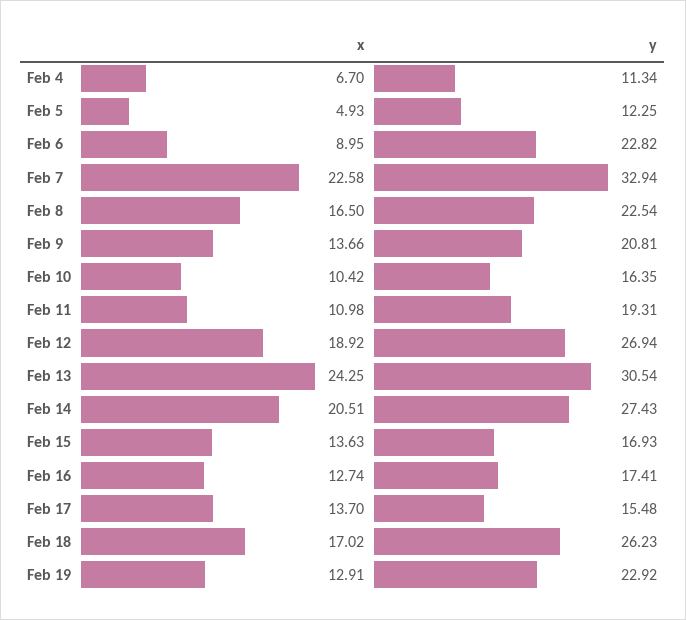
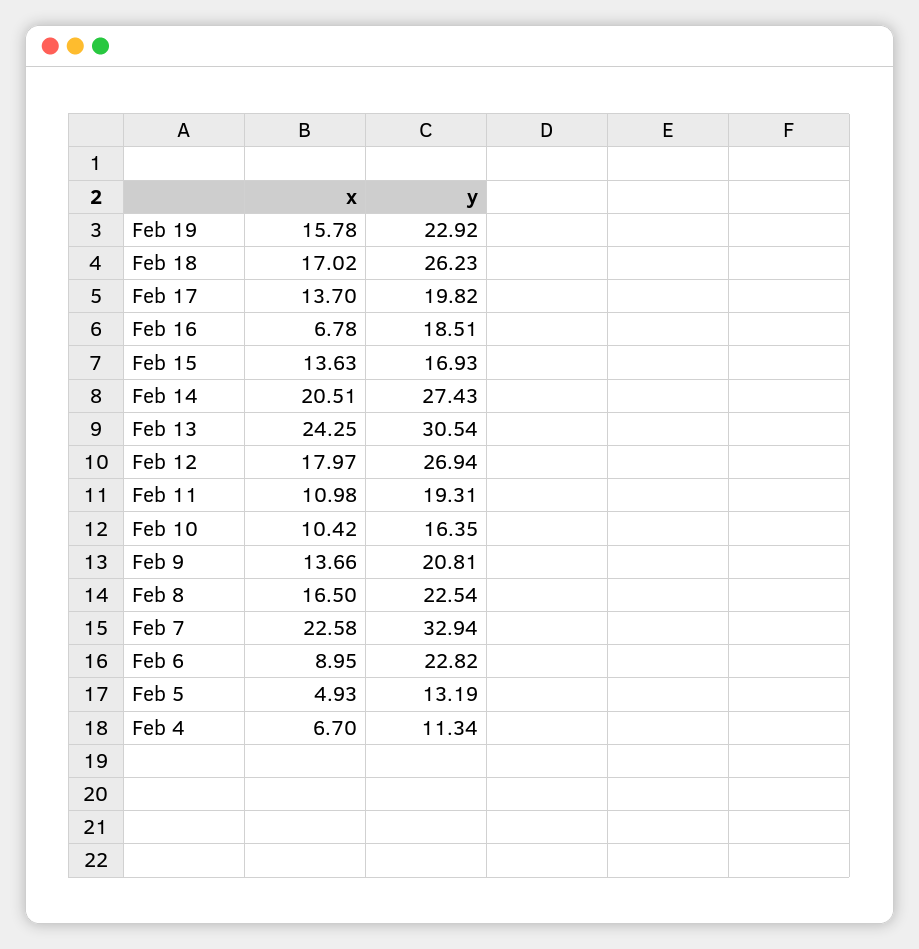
  {
    "x": {
      "Feb 4": 6.7,
      "Feb 5": 4.93,
      "Feb 6": 8.95,
      "Feb 7": 22.58,
      "Feb 8": 16.5,
      "Feb 9": 13.66,
      "Feb 10": 10.42,
      "Feb 11": 10.98,
-     "Feb 12": 18.92,
+     "Feb 12": 17.97,
      "Feb 13": 24.25,
      "Feb 14": 20.51,
      "Feb 15": 13.63,
-     "Feb 16": 12.74,
+     "Feb 16": 6.78,
      "Feb 17": 13.7,
      "Feb 18": 17.02,
-     "Feb 19": 12.91
+     "Feb 19": 15.78
    },
    "y": {
      "Feb 4": 11.34,
-     "Feb 5": 12.25,
+     "Feb 5": 13.19,
      "Feb 6": 22.82,
      "Feb 7": 32.94,
      "Feb 8": 22.54,
      "Feb 9": 20.81,
      "Feb 10": 16.35,
      "Feb 11": 19.31,
      "Feb 12": 26.94,
      "Feb 13": 30.54,
      "Feb 14": 27.43,
      "Feb 15": 16.93,
-     "Feb 16": 17.41,
+     "Feb 16": 18.51,
-     "Feb 17": 15.48,
+     "Feb 17": 19.82,
      "Feb 18": 26.23,
      "Feb 19": 22.92
    }
  }

